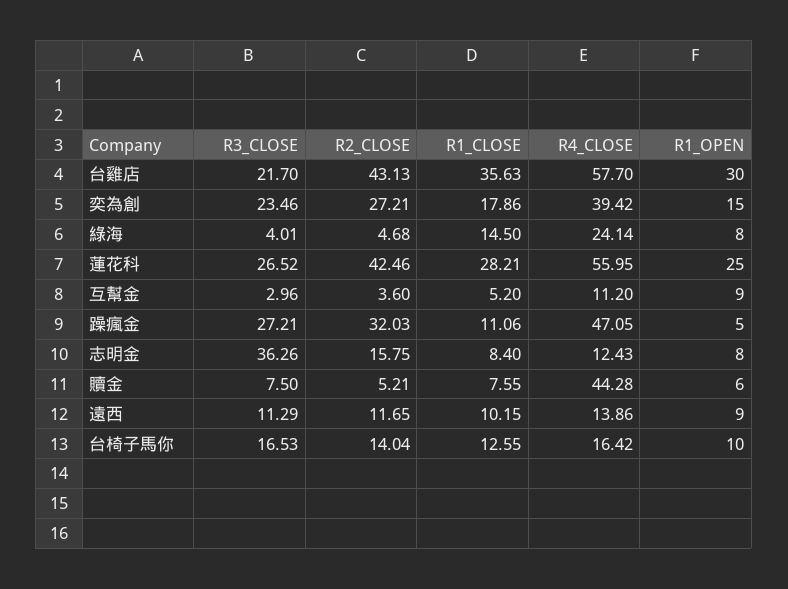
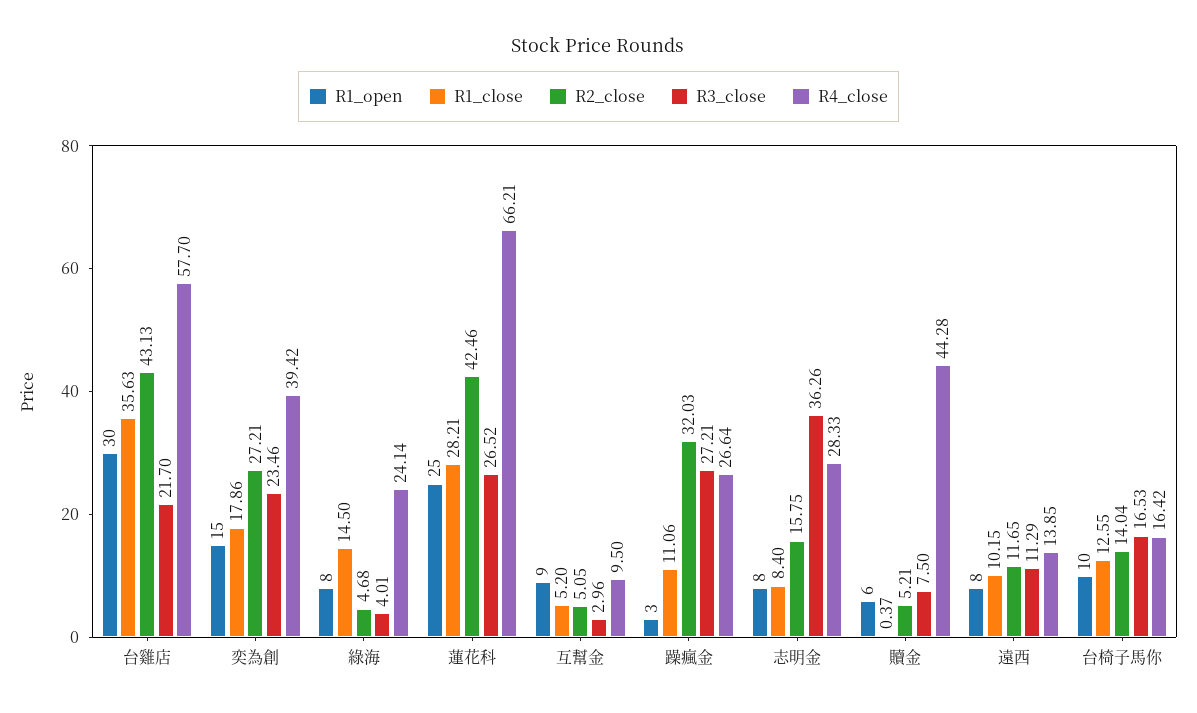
  {
    "R3_CLOSE": {
      "台雞店": 21.7,
      "奕為創": 23.46,
      "綠海": 4.01,
      "蓮花科": 26.52,
      "互幫金": 2.96,
      "躁瘋金": 27.21,
      "志明金": 36.26,
      "贖金": 7.5,
      "遠西": 11.29,
      "台椅子馬你": 16.53
    },
    "R2_CLOSE": {
      "台雞店": 43.13,
      "奕為創": 27.21,
      "綠海": 4.68,
      "蓮花科": 42.46,
-     "互幫金": 3.6,
+     "互幫金": 5.05,
      "躁瘋金": 32.03,
      "志明金": 15.75,
      "贖金": 5.21,
      "遠西": 11.65,
      "台椅子馬你": 14.04
    },
    "R1_CLOSE": {
      "台雞店": 35.63,
      "奕為創": 17.86,
      "綠海": 14.5,
      "蓮花科": 28.21,
      "互幫金": 5.2,
      "躁瘋金": 11.06,
      "志明金": 8.4,
-     "贖金": 7.55,
+     "贖金": 0.37,
      "遠西": 10.15,
      "台椅子馬你": 12.55
    },
    "R4_CLOSE": {
      "台雞店": 57.7,
      "奕為創": 39.42,
      "綠海": 24.14,
-     "蓮花科": 55.95,
+     "蓮花科": 66.21,
-     "互幫金": 11.2,
+     "互幫金": 9.5,
-     "躁瘋金": 47.05,
+     "躁瘋金": 26.64,
-     "志明金": 12.43,
+     "志明金": 28.33,
      "贖金": 44.28,
-     "遠西": 13.86,
+     "遠西": 13.85,
      "台椅子馬你": 16.42
    },
    "R1_OPEN": {
      "台雞店": 30,
      "奕為創": 15,
      "綠海": 8,
      "蓮花科": 25,
      "互幫金": 9,
-     "躁瘋金": 5,
+     "躁瘋金": 3,
      "志明金": 8,
      "贖金": 6,
-     "遠西": 9,
+     "遠西": 8,
      "台椅子馬你": 10
    }
  }

